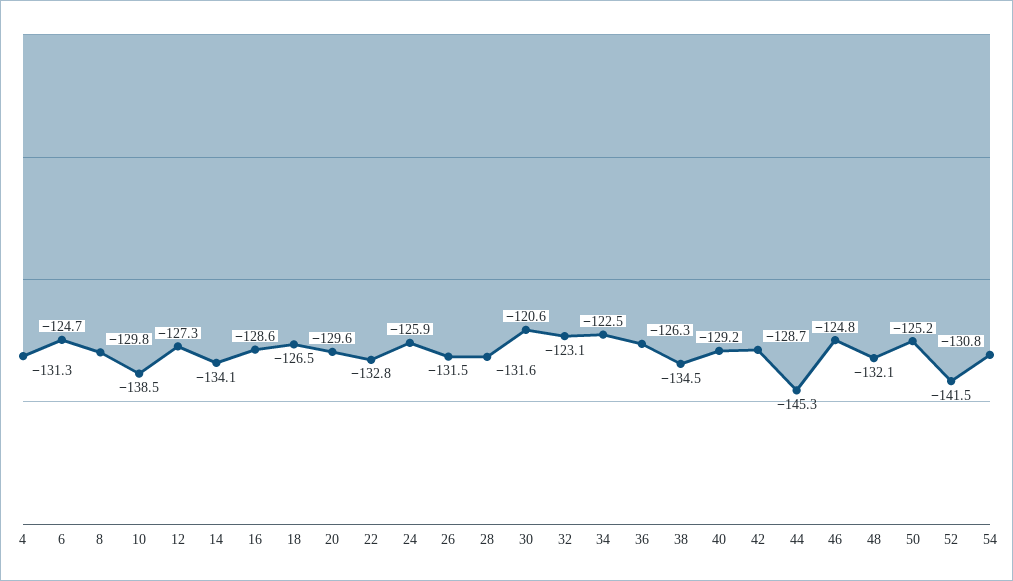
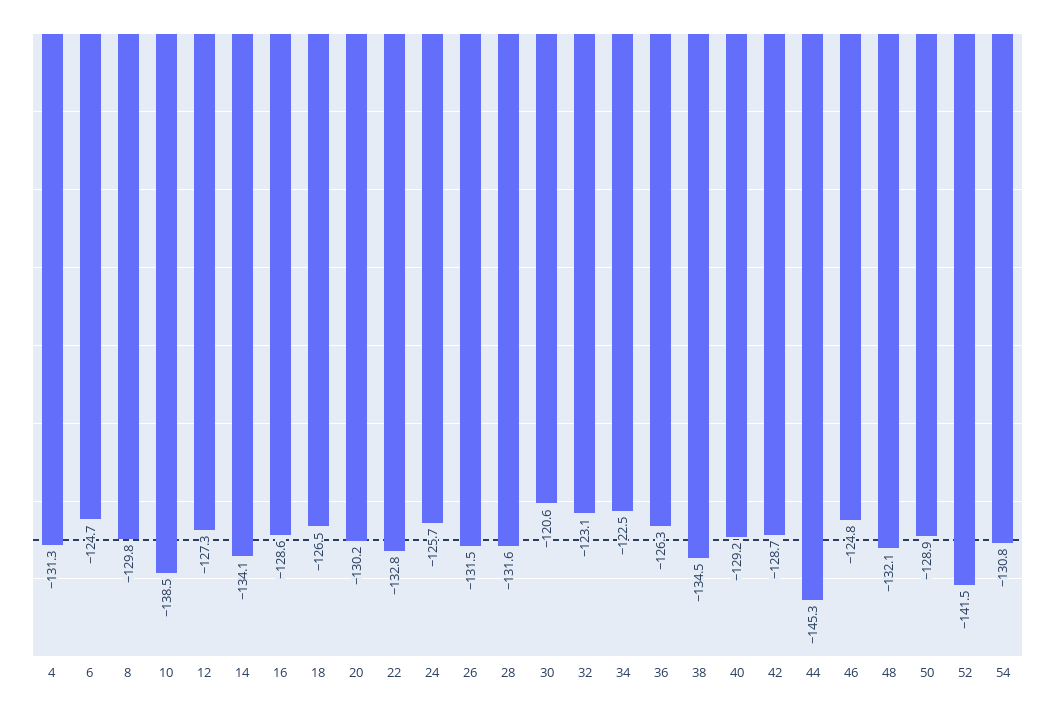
  {
    "4": -131.3,
    "6": -124.7,
    "8": -129.8,
    "10": -138.5,
    "12": -127.3,
    "14": -134.1,
    "16": -128.6,
    "18": -126.5,
-   "20": -129.6,
+   "20": -130.2,
    "22": -132.8,
-   "24": -125.9,
+   "24": -125.7,
    "26": -131.5,
    "28": -131.6,
    "30": -120.6,
    "32": -123.1,
    "34": -122.5,
    "36": -126.3,
    "38": -134.5,
    "40": -129.2,
    "42": -128.7,
    "44": -145.3,
    "46": -124.8,
    "48": -132.1,
-   "50": -125.2,
+   "50": -128.9,
    "52": -141.5,
    "54": -130.8
  }

